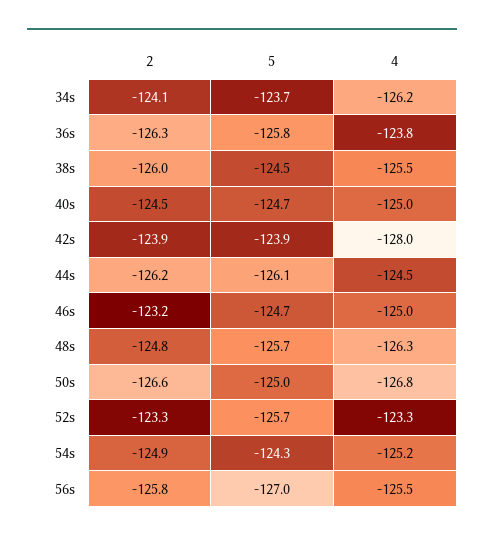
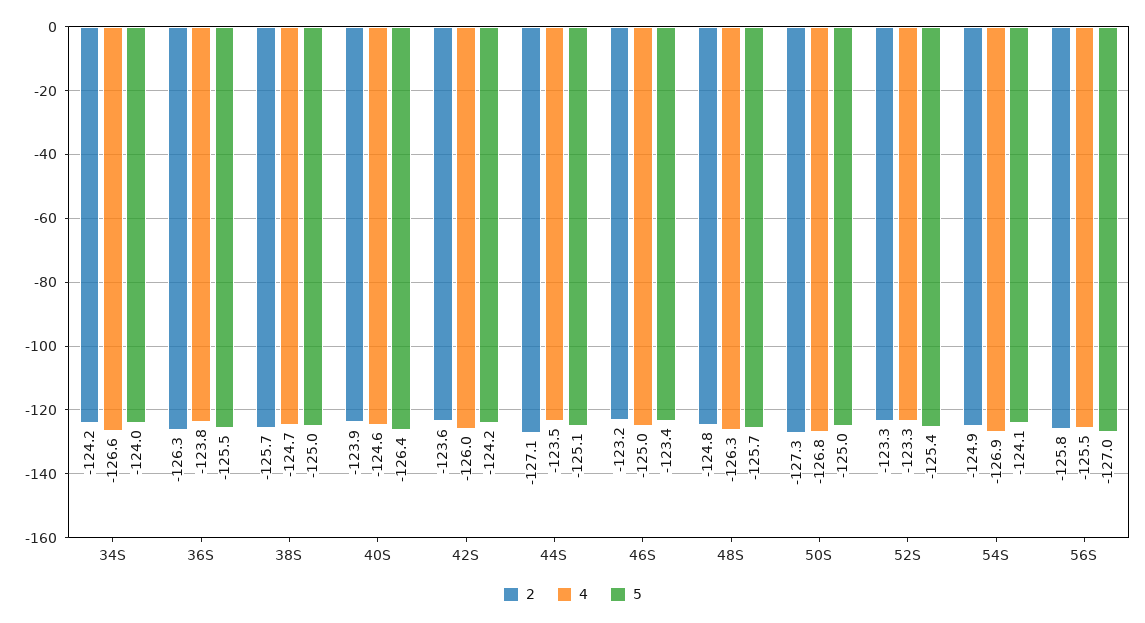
  {
    "2": {
-     "34s": -124.1,
+     "34s": -124.2,
      "36s": -126.3,
-     "38s": -126,
+     "38s": -125.7,
-     "40s": -124.5,
+     "40s": -123.9,
-     "42s": -123.9,
+     "42s": -123.6,
-     "44s": -126.2,
+     "44s": -127.1,
      "46s": -123.2,
      "48s": -124.8,
-     "50s": -126.6,
+     "50s": -127.3,
      "52s": -123.3,
      "54s": -124.9,
      "56s": -125.8
    },
    "5": {
-     "34s": -123.7,
+     "34s": -124,
-     "36s": -125.8,
+     "36s": -125.5,
-     "38s": -124.5,
+     "38s": -125,
-     "40s": -124.7,
+     "40s": -126.4,
-     "42s": -123.9,
+     "42s": -124.2,
-     "44s": -126.1,
+     "44s": -125.1,
-     "46s": -124.7,
+     "46s": -123.4,
      "48s": -125.7,
      "50s": -125,
-     "52s": -125.7,
+     "52s": -125.4,
-     "54s": -124.3,
+     "54s": -124.1,
      "56s": -127
    },
    "4": {
-     "34s": -126.2,
+     "34s": -126.6,
      "36s": -123.8,
-     "38s": -125.5,
+     "38s": -124.7,
-     "40s": -125,
+     "40s": -124.6,
-     "42s": -128,
+     "42s": -126,
-     "44s": -124.5,
+     "44s": -123.5,
      "46s": -125,
      "48s": -126.3,
      "50s": -126.8,
      "52s": -123.3,
-     "54s": -125.2,
+     "54s": -126.9,
      "56s": -125.5
    }
  }

